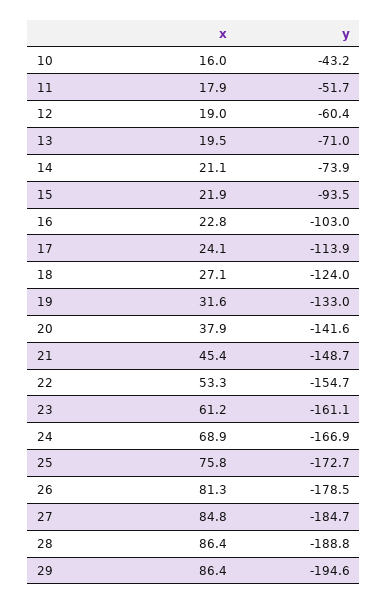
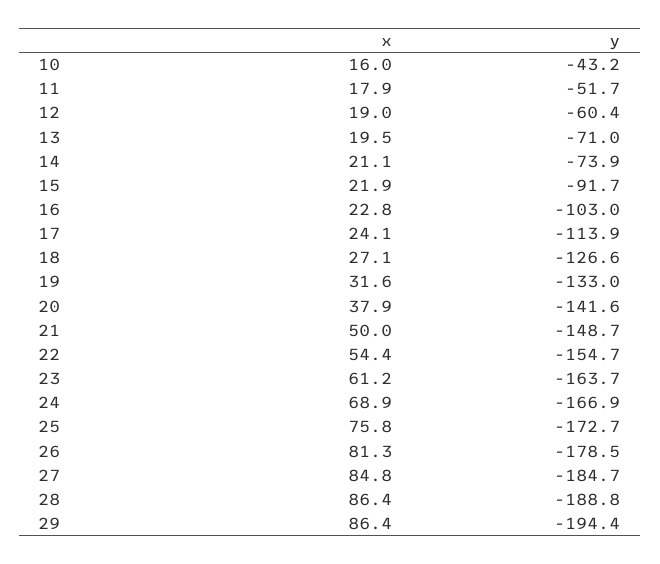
  {
    "x": {
      "10": 16,
      "11": 17.9,
      "12": 19,
      "13": 19.5,
      "14": 21.1,
      "15": 21.9,
      "16": 22.8,
      "17": 24.1,
      "18": 27.1,
      "19": 31.6,
      "20": 37.9,
-     "21": 45.4,
+     "21": 50,
-     "22": 53.3,
+     "22": 54.4,
      "23": 61.2,
      "24": 68.9,
      "25": 75.8,
      "26": 81.3,
      "27": 84.8,
      "28": 86.4,
      "29": 86.4
    },
    "y": {
      "10": -43.2,
      "11": -51.7,
      "12": -60.4,
      "13": -71,
      "14": -73.9,
-     "15": -93.5,
+     "15": -91.7,
      "16": -103,
      "17": -113.9,
-     "18": -124,
+     "18": -126.6,
      "19": -133,
      "20": -141.6,
      "21": -148.7,
      "22": -154.7,
-     "23": -161.1,
+     "23": -163.7,
      "24": -166.9,
      "25": -172.7,
      "26": -178.5,
      "27": -184.7,
      "28": -188.8,
-     "29": -194.6
+     "29": -194.4
    }
  }

